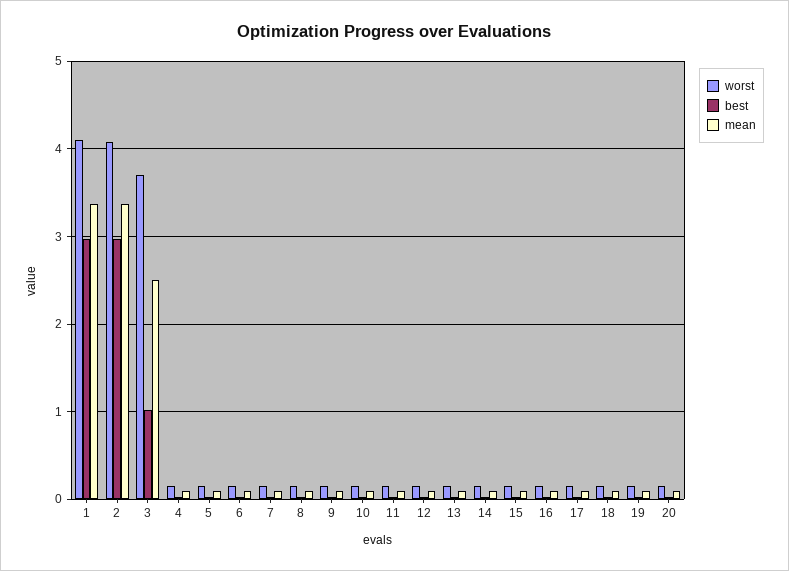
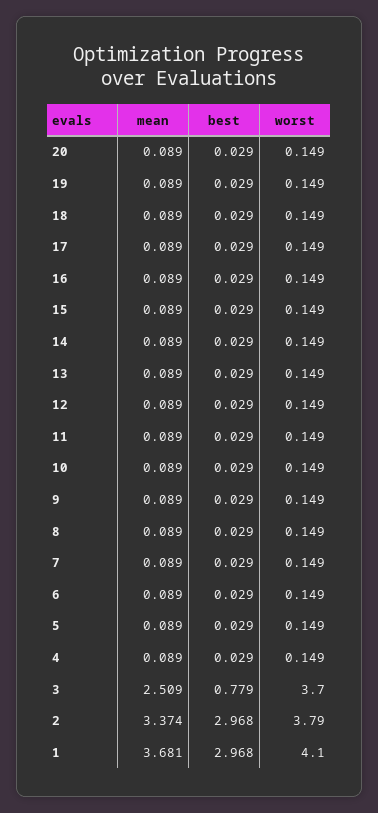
  {
    "worst": {
      "1": 4.1,
-     "2": 4.1,
+     "2": 3.79,
      "3": 3.7,
      "4": 0.149,
      "5": 0.149,
      "6": 0.149,
      "7": 0.149,
      "8": 0.149,
      "9": 0.149,
      "10": 0.149,
      "11": 0.149,
      "12": 0.149,
      "13": 0.149,
      "14": 0.149,
      "15": 0.149,
      "16": 0.149,
      "17": 0.149,
      "18": 0.149,
      "19": 0.149,
      "20": 0.149
    },
    "best": {
      "1": 2.968,
      "2": 2.968,
-     "3": 1,
+     "3": 0.779,
      "4": 0.029,
      "5": 0.029,
      "6": 0.029,
      "7": 0.029,
      "8": 0.029,
      "9": 0.029,
      "10": 0.029,
      "11": 0.029,
      "12": 0.029,
      "13": 0.029,
      "14": 0.029,
      "15": 0.029,
      "16": 0.029,
      "17": 0.029,
      "18": 0.029,
      "19": 0.029,
      "20": 0.029
    },
    "mean": {
-     "1": 3.4,
+     "1": 3.681,
      "2": 3.374,
      "3": 2.509,
      "4": 0.089,
      "5": 0.089,
      "6": 0.089,
      "7": 0.089,
      "8": 0.089,
      "9": 0.089,
      "10": 0.089,
      "11": 0.089,
      "12": 0.089,
      "13": 0.089,
      "14": 0.089,
      "15": 0.089,
      "16": 0.089,
      "17": 0.089,
      "18": 0.089,
      "19": 0.089,
      "20": 0.089
    }
  }

